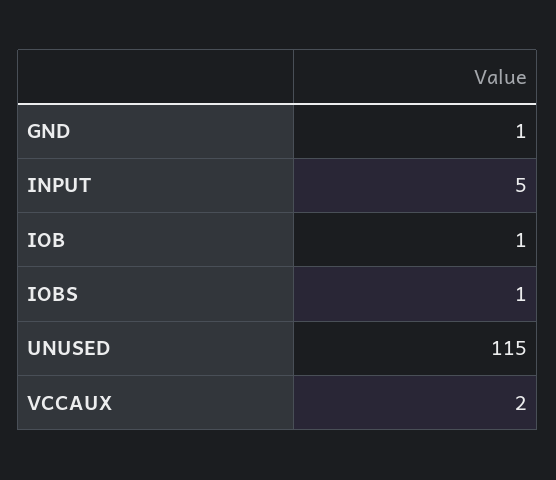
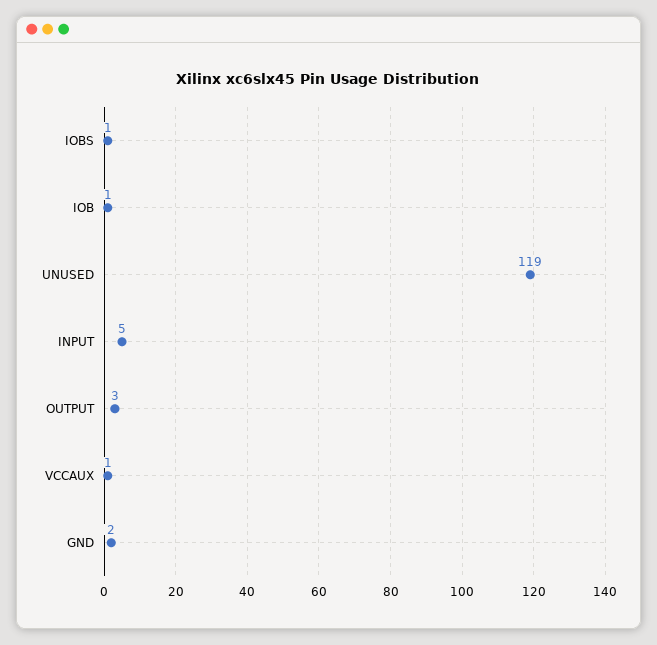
  {
-   "GND": 1,
+   "GND": 2,
    "INPUT": 5,
    "IOB": 1,
    "IOBS": 1,
-   "UNUSED": 115,
+   "UNUSED": 119,
-   "VCCAUX": 2
+   "VCCAUX": 1,
+   "OUTPUT": 3
  }

